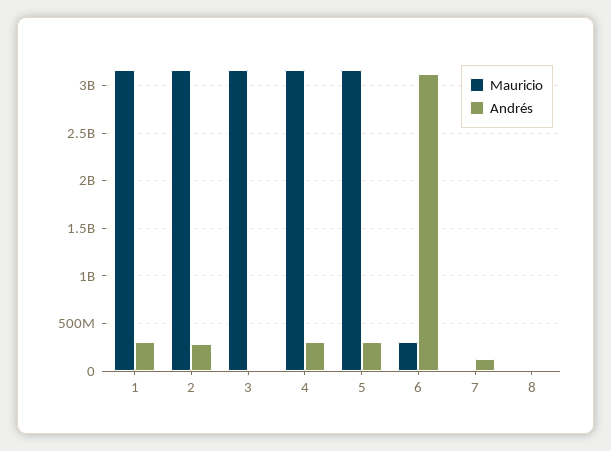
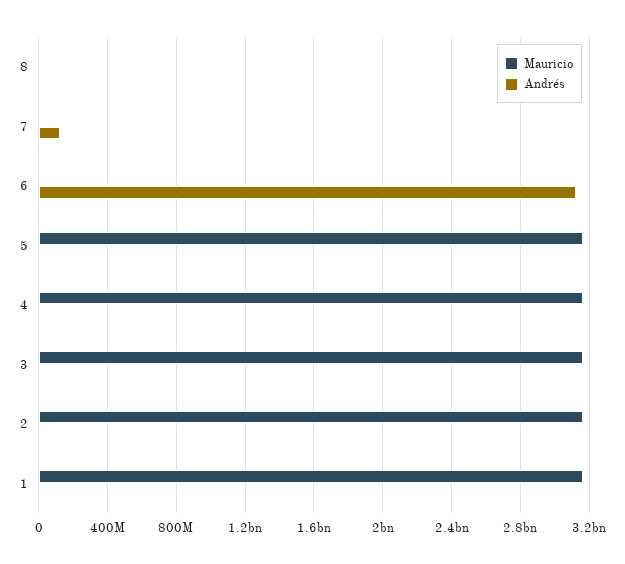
  {
    "Mauricio": {
      "1": 3150000000,
      "2": 3150000000,
      "3": 3150000000,
      "4": 3150000000,
      "5": 3150000000,
-     "6": 300000000,
+     "6": 0,
      "7": 0,
      "8": 0
    },
    "Andrés": {
-     "1": 300000000,
+     "1": 0,
-     "2": 300000000,
+     "2": 0,
      "3": 0,
-     "4": 300000000,
+     "4": 0,
-     "5": 300000000,
+     "5": 0,
      "6": 3100000000,
      "7": 100000000,
      "8": 0
    }
  }

